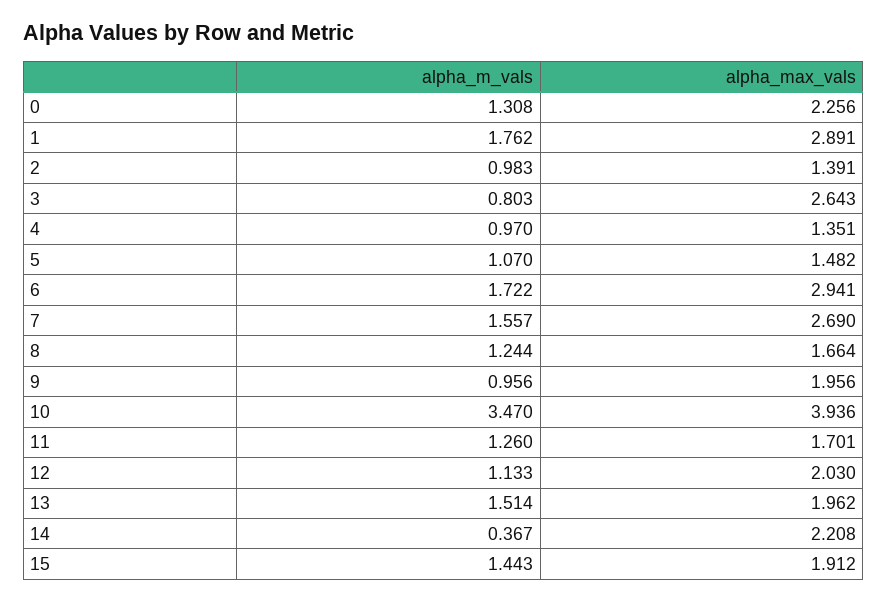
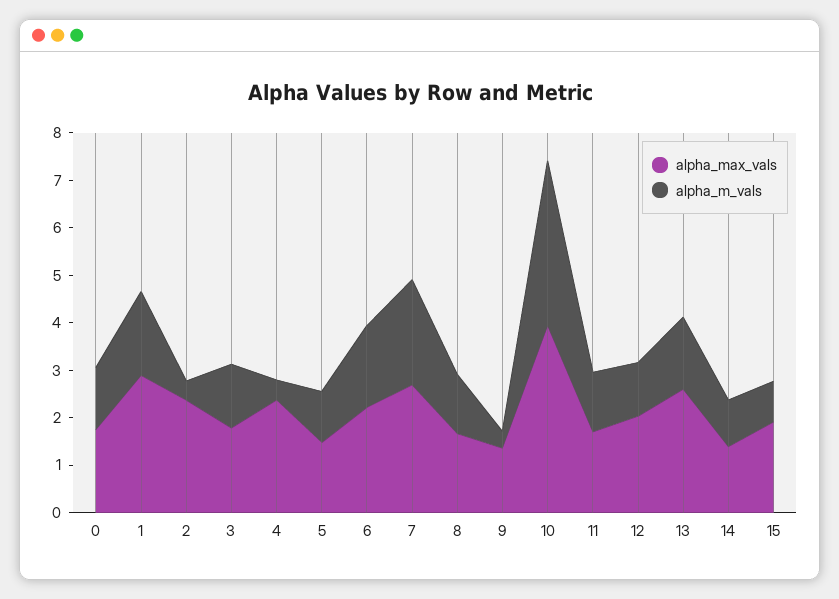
  {
    "alpha_m_vals": {
      "0": 1.308,
      "1": 1.762,
-     "2": 0.983,
+     "2": 0.4,
-     "3": 0.803,
+     "3": 1.4,
-     "4": 0.97,
+     "4": 0.4,
      "5": 1.07,
      "6": 1.722,
-     "7": 1.557,
+     "7": 2.2,
      "8": 1.244,
-     "9": 0.956,
+     "9": 0.4,
      "10": 3.47,
      "11": 1.26,
      "12": 1.133,
      "13": 1.514,
-     "14": 0.367,
+     "14": 1,
-     "15": 1.443
+     "15": 0.8
    },
    "alpha_max_vals": {
-     "0": 2.256,
+     "0": 1.8,
      "1": 2.891,
-     "2": 1.391,
+     "2": 2.4,
-     "3": 2.643,
+     "3": 1.8,
-     "4": 1.351,
+     "4": 2.4,
      "5": 1.482,
-     "6": 2.941,
+     "6": 2.2,
      "7": 2.69,
      "8": 1.664,
-     "9": 1.956,
+     "9": 1.4,
      "10": 3.936,
      "11": 1.701,
      "12": 2.03,
-     "13": 1.962,
+     "13": 2.6,
-     "14": 2.208,
+     "14": 1.4,
      "15": 1.912
    }
  }

